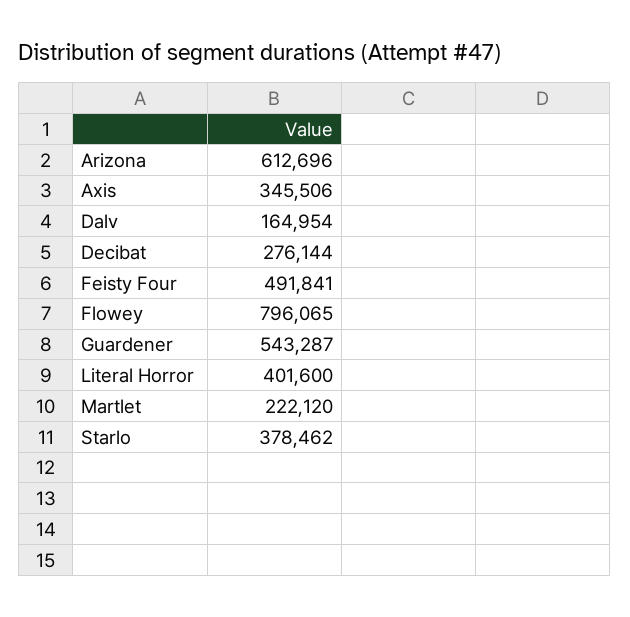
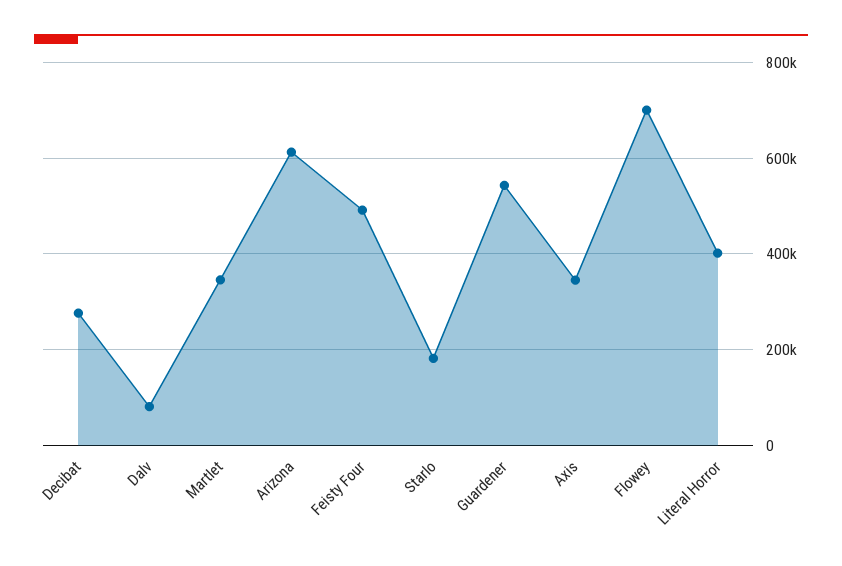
  {
    "Arizona": 612696,
    "Axis": 345506,
-   "Dalv": 164954,
+   "Dalv": 80000,
    "Decibat": 276144,
    "Feisty Four": 491841,
-   "Flowey": 796065,
+   "Flowey": 700000,
    "Guardener": 543287,
    "Literal Horror": 401600,
-   "Martlet": 222120,
+   "Martlet": 340000,
-   "Starlo": 378462
+   "Starlo": 180000
  }

